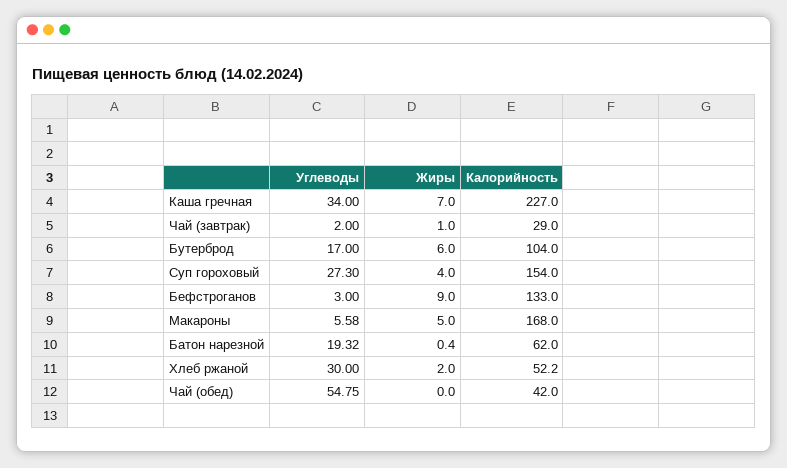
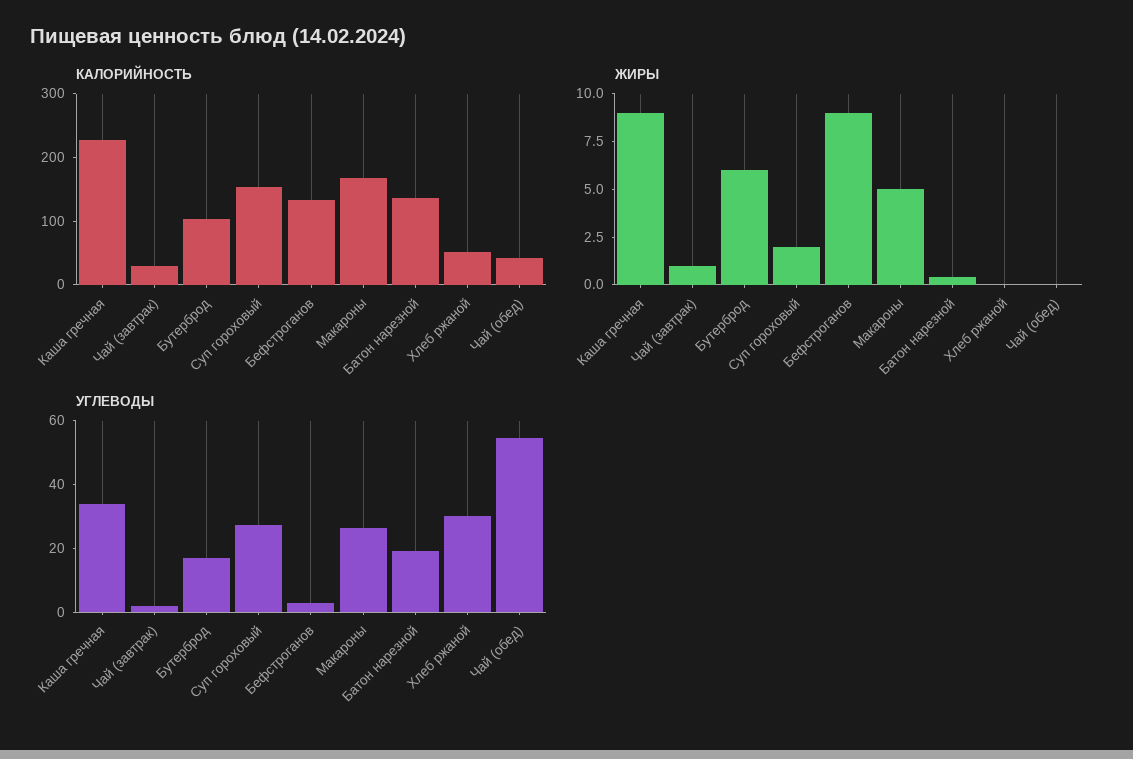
  {
    "Углеводы": {
      "Каша гречная": 34,
      "Чай (завтрак)": 2,
      "Бутерброд": 17,
      "Суп гороховый": 27.3,
      "Бефстроганов": 3,
-     "Макароны": 5.58,
+     "Макароны": 25,
      "Батон нарезной": 19.32,
      "Хлеб ржаной": 30,
      "Чай (обед)": 54.75
    },
    "Жиры": {
-     "Каша гречная": 7,
+     "Каша гречная": 9,
      "Чай (завтрак)": 1,
      "Бутерброд": 6,
-     "Суп гороховый": 4,
+     "Суп гороховый": 2,
      "Бефстроганов": 9,
      "Макароны": 5,
      "Батон нарезной": 0.4,
-     "Хлеб ржаной": 2,
+     "Хлеб ржаной": 0,
      "Чай (обед)": 0
    },
    "Калорийность": {
      "Каша гречная": 227,
      "Чай (завтрак)": 29,
      "Бутерброд": 104,
      "Суп гороховый": 154,
      "Бефстроганов": 133,
      "Макароны": 168,
-     "Батон нарезной": 62,
+     "Батон нарезной": 140,
      "Хлеб ржаной": 52.2,
      "Чай (обед)": 42
    }
  }

